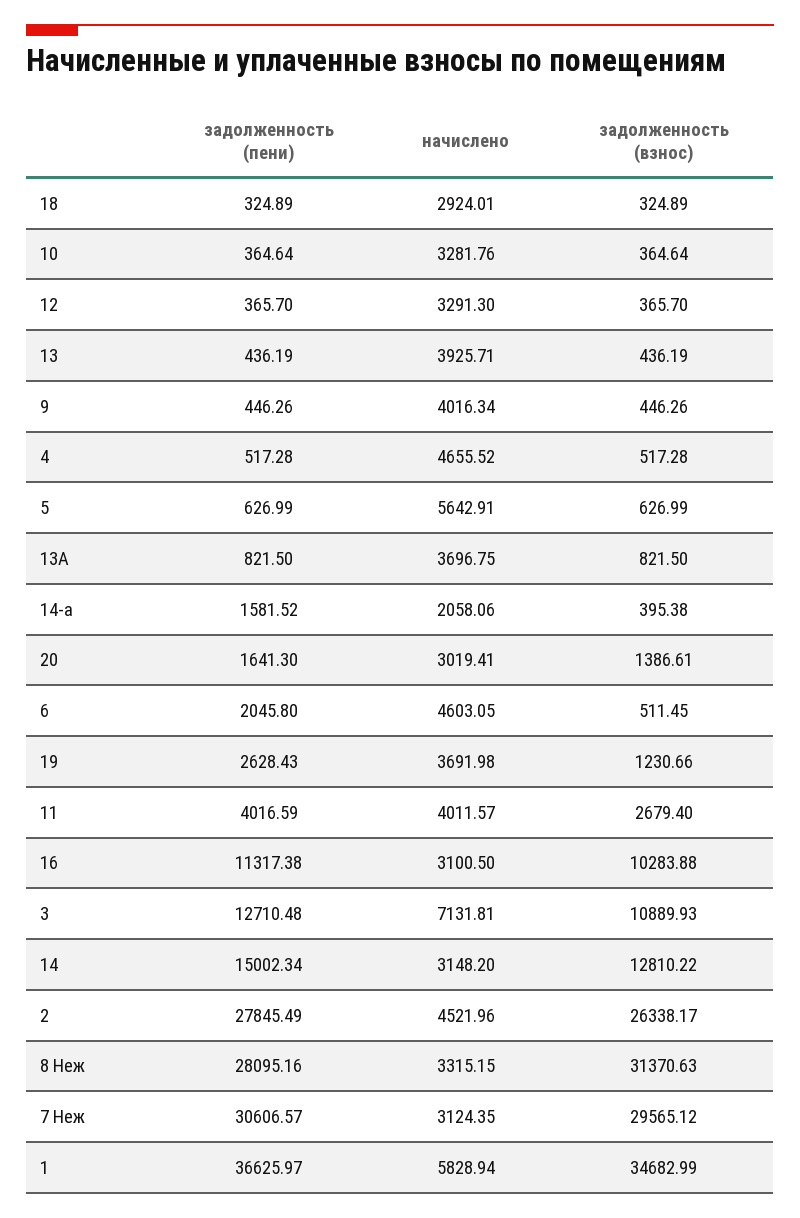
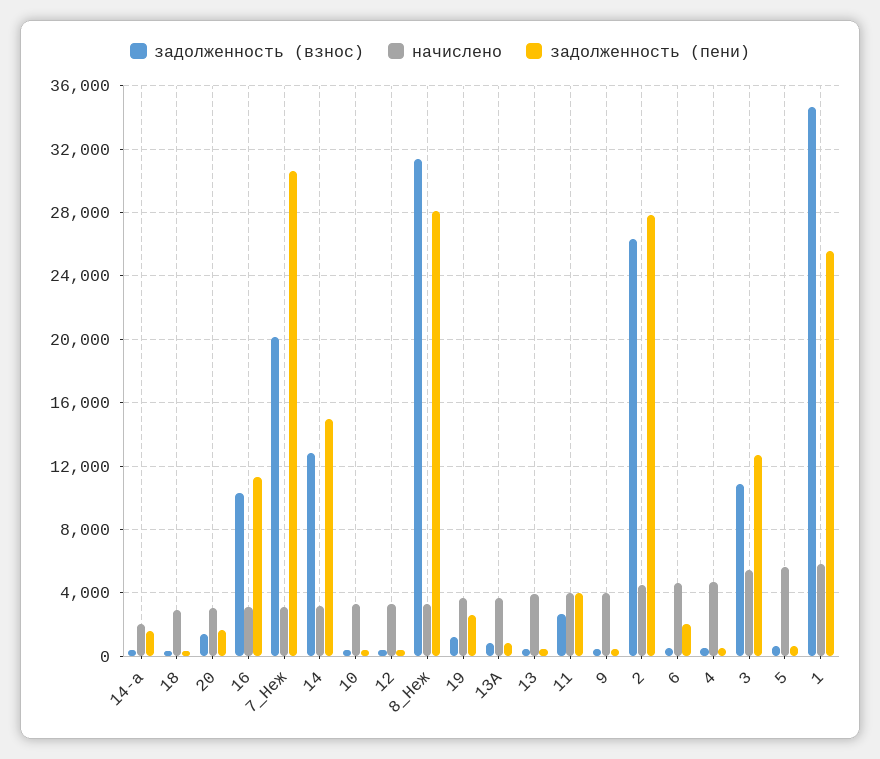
  {
    "задолженность (пени)": {
      "18": 324.89,
      "10": 364.64,
      "12": 365.7,
      "13": 436.19,
      "9": 446.26,
      "4": 517.28,
      "5": 626.99,
      "13А": 821.5,
      "14-а": 1581.52,
      "20": 1641.3,
      "6": 2045.8,
      "19": 2628.43,
      "11": 4016.59,
      "16": 11317.38,
      "3": 12710.48,
      "14": 15002.34,
      "2": 27845.49,
      "8 Неж": 28095.16,
      "7 Неж": 30606.57,
-     "1": 36625.97
+     "1": 25500
    },
    "начислено": {
      "18": 2924.01,
      "10": 3281.76,
      "12": 3291.3,
      "13": 3925.71,
      "9": 4016.34,
      "4": 4655.52,
      "5": 5642.91,
      "13А": 3696.75,
      "14-а": 2058.06,
      "20": 3019.41,
      "6": 4603.05,
      "19": 3691.98,
      "11": 4011.57,
      "16": 3100.5,
-     "3": 7131.81,
+     "3": 5500,
      "14": 3148.2,
      "2": 4521.96,
      "8 Неж": 3315.15,
      "7 Неж": 3124.35,
      "1": 5828.94
    },
    "задолженность (взнос)": {
      "18": 324.89,
      "10": 364.64,
      "12": 365.7,
      "13": 436.19,
      "9": 446.26,
      "4": 517.28,
      "5": 626.99,
      "13А": 821.5,
      "14-а": 395.38,
      "20": 1386.61,
      "6": 511.45,
      "19": 1230.66,
      "11": 2679.4,
      "16": 10283.88,
      "3": 10889.93,
      "14": 12810.22,
      "2": 26338.17,
      "8 Неж": 31370.63,
-     "7 Неж": 29565.12,
+     "7 Неж": 20000,
      "1": 34682.99
    }
  }

